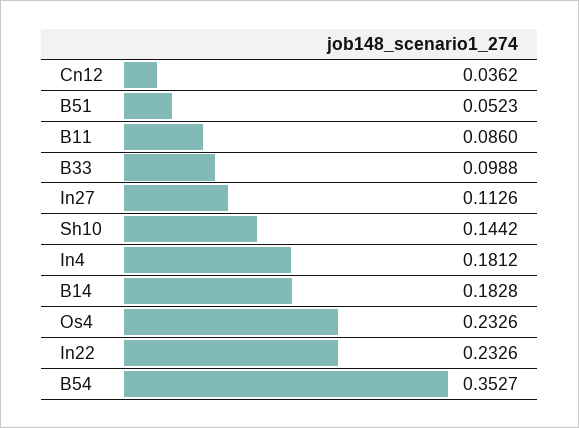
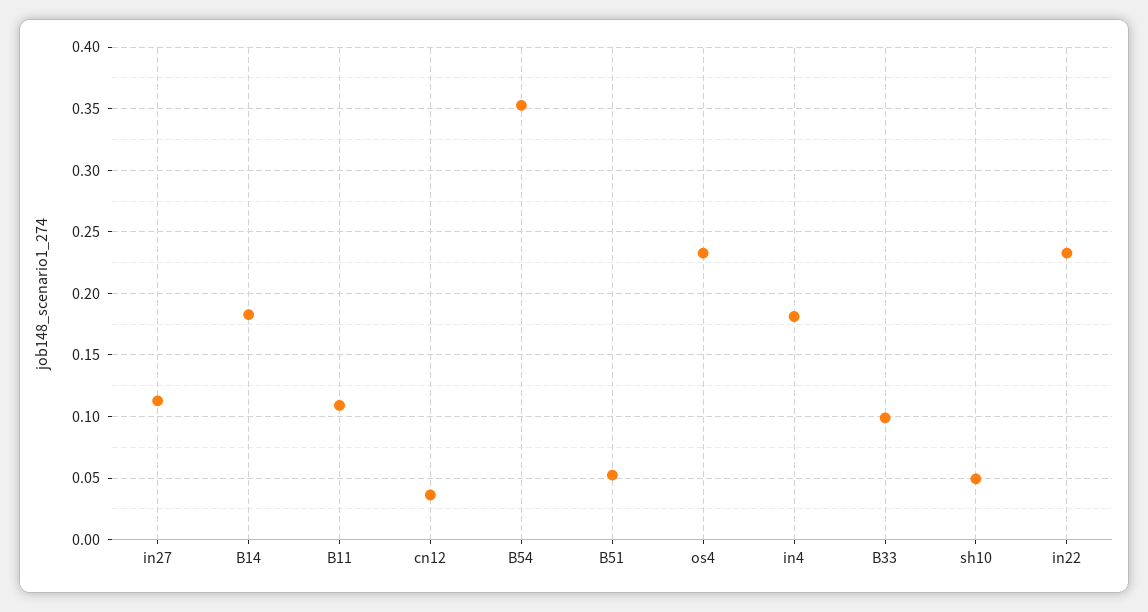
  {
    "Cn12": 0.0362,
    "B51": 0.0523,
-   "B11": 0.086,
+   "B11": 0.11,
    "B33": 0.0988,
    "In27": 0.1126,
-   "Sh10": 0.1442,
+   "Sh10": 0.05,
    "In4": 0.1812,
    "B14": 0.1828,
    "Os4": 0.2326,
    "In22": 0.2326,
    "B54": 0.3527
  }

